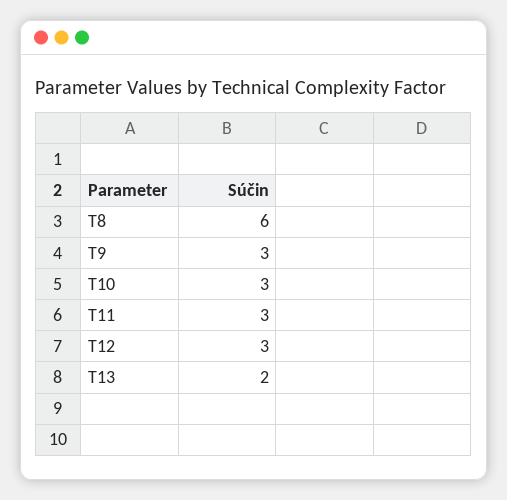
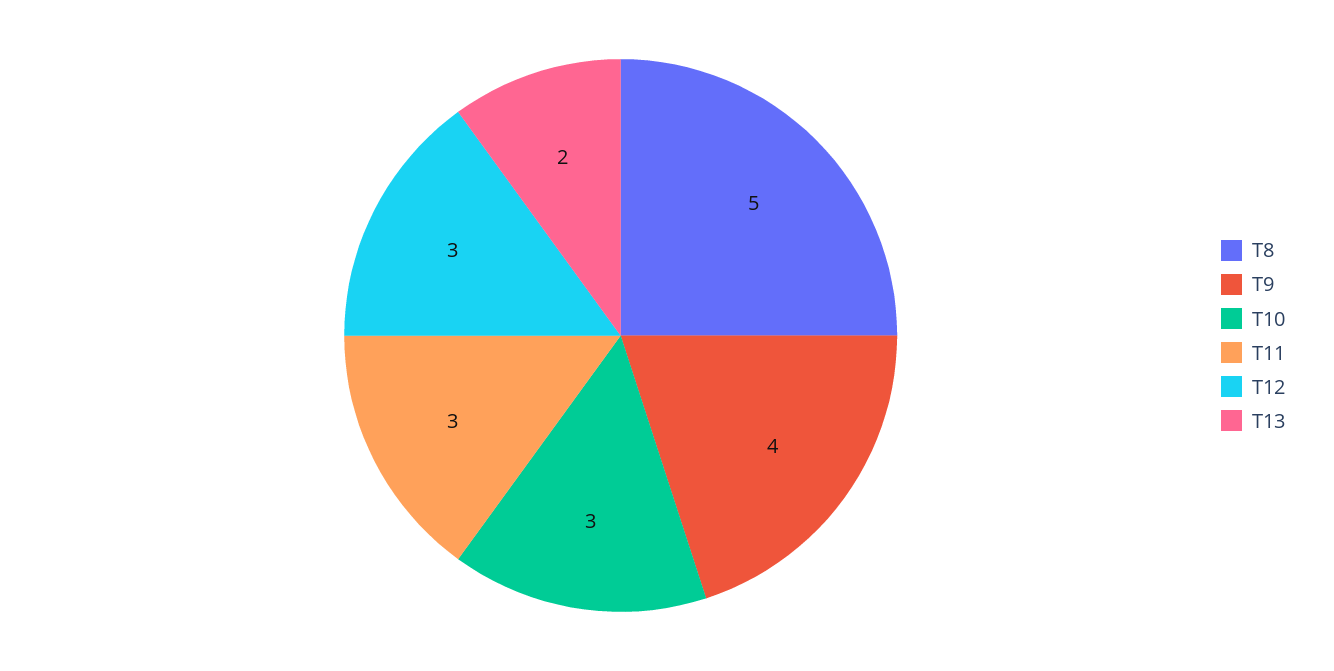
  {
-   "T8": 6,
+   "T8": 5,
-   "T9": 3,
+   "T9": 4,
    "T10": 3,
    "T11": 3,
    "T12": 3,
    "T13": 2
  }

